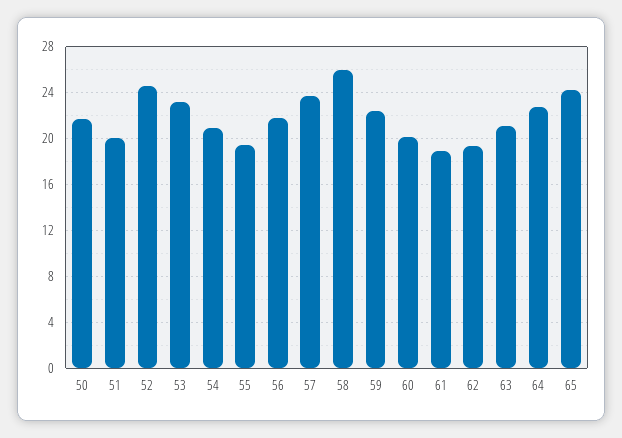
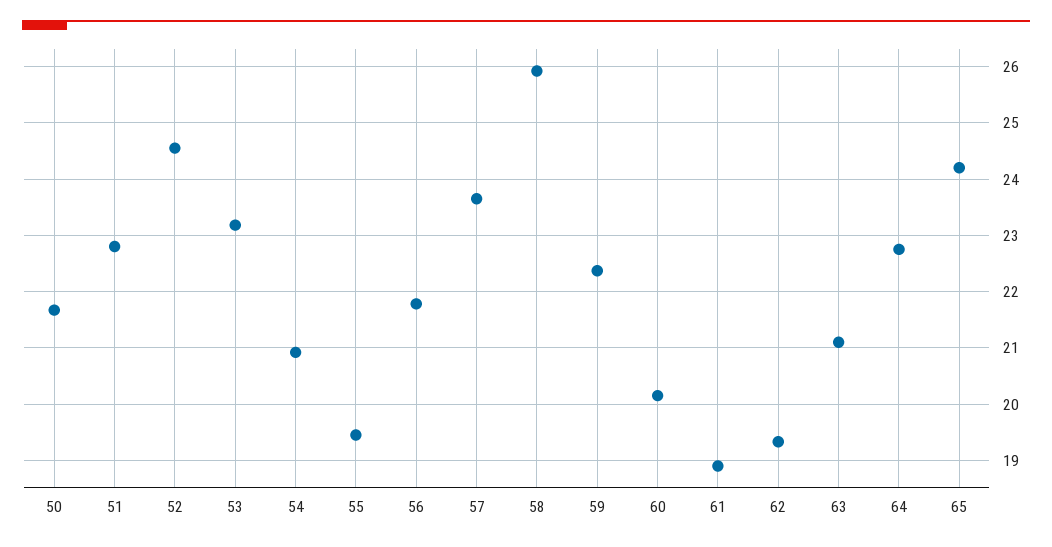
  {
    "50": 21.6,
-   "51": 20,
+   "51": 22.8,
    "52": 24.6,
    "53": 23.2,
    "54": 21,
    "55": 19.4,
    "56": 21.8,
    "57": 23.6,
    "58": 26,
    "59": 22.4,
    "60": 20.2,
    "61": 19,
    "62": 19.4,
    "63": 21.2,
    "64": 22.8,
    "65": 24.2
  }

